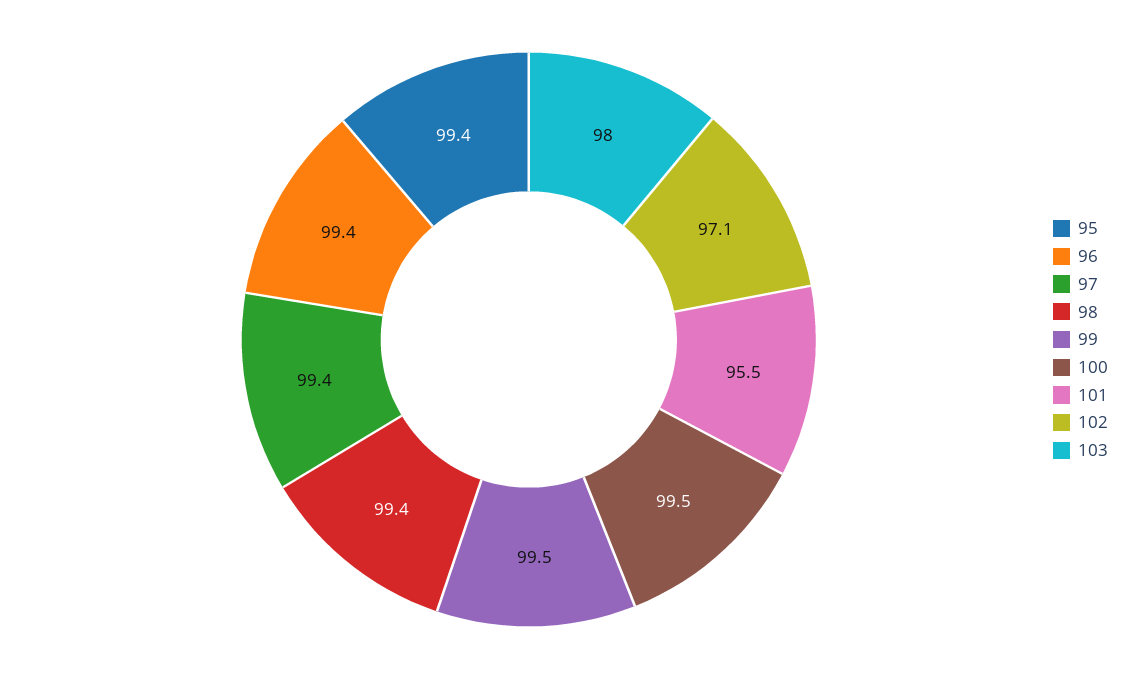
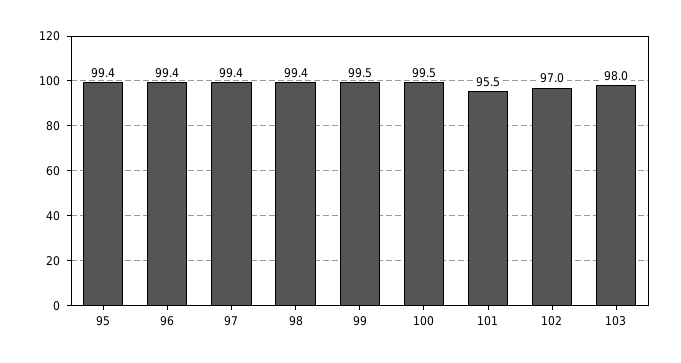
  {
    "95": 99.4,
    "96": 99.4,
    "97": 99.4,
    "98": 99.4,
    "99": 99.5,
    "100": 99.5,
    "101": 95.5,
-   "102": 97.1,
+   "102": 97,
    "103": 98
  }

